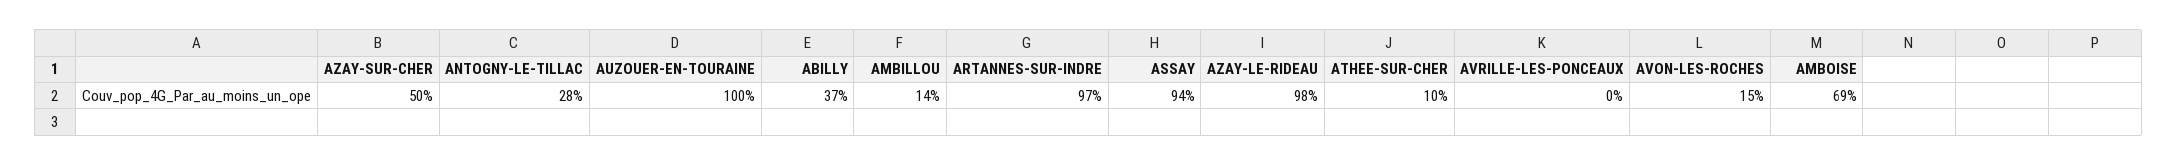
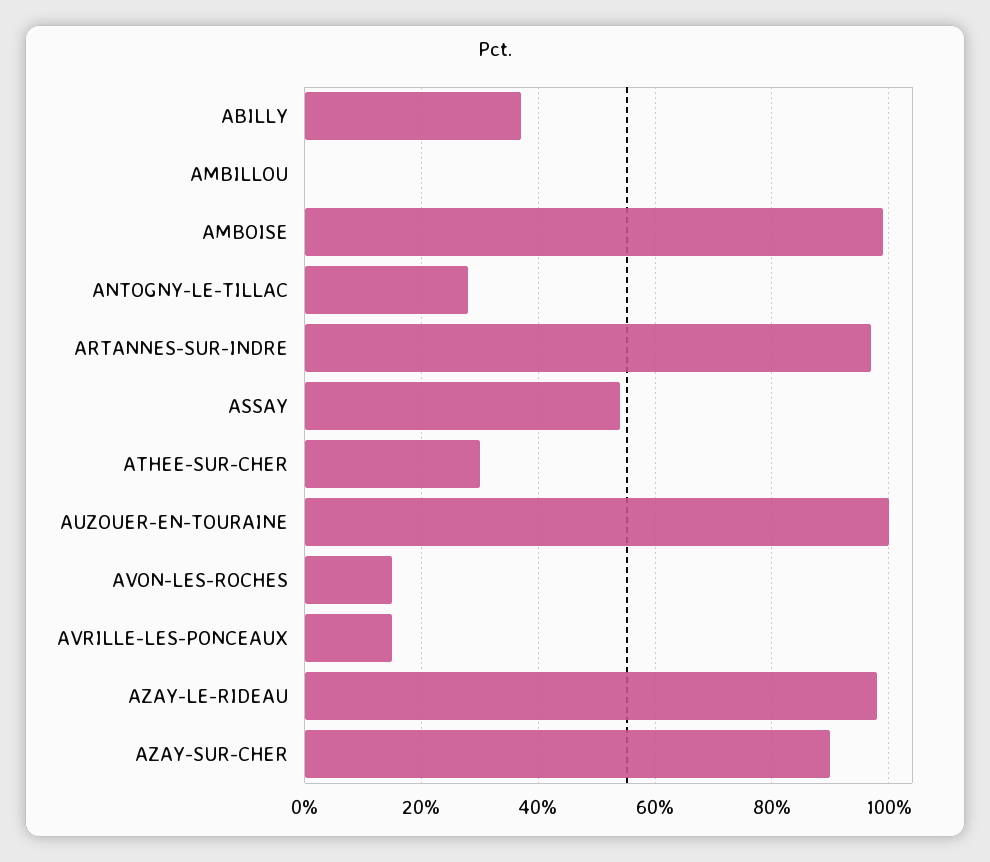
  {
-   "AZAY-SUR-CHER": 50,
+   "AZAY-SUR-CHER": 90,
    "ANTOGNY-LE-TILLAC": 28,
    "AUZOUER-EN-TOURAINE": 100,
    "ABILLY": 37,
-   "AMBILLOU": 14,
+   "AMBILLOU": 0,
    "ARTANNES-SUR-INDRE": 97,
-   "ASSAY": 94,
+   "ASSAY": 55,
    "AZAY-LE-RIDEAU": 98,
-   "ATHEE-SUR-CHER": 10,
+   "ATHEE-SUR-CHER": 30,
-   "AVRILLE-LES-PONCEAUX": 0,
+   "AVRILLE-LES-PONCEAUX": 15,
    "AVON-LES-ROCHES": 15,
-   "AMBOISE": 69
+   "AMBOISE": 100
  }

